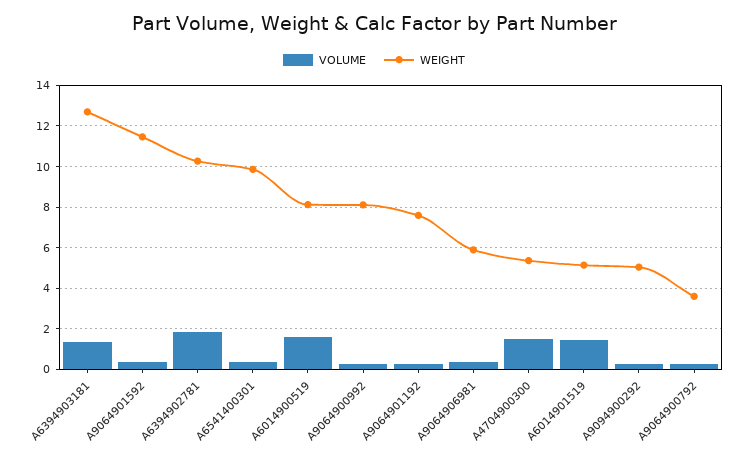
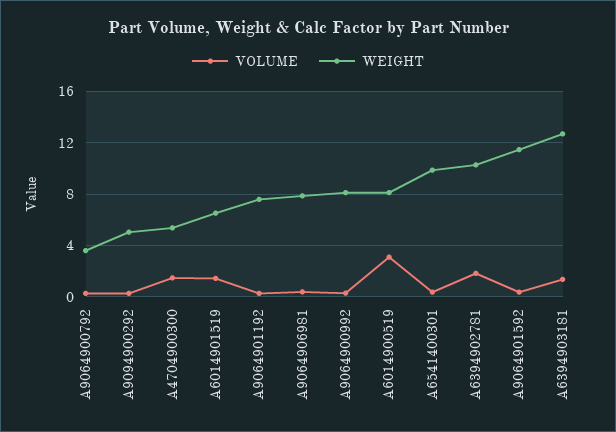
  {
    "VOLUME": {
      "A6394903181": 1.5,
      "A9064901592": 0.5,
      "A6394902781": 2,
      "A6541400301": 0.5,
-     "A6014900519": 1.5,
+     "A6014900519": 3,
      "A9064900992": 0.5,
      "A9064901192": 0.5,
      "A9064906981": 0.5,
      "A4704900300": 1.5,
      "A6014901519": 1.5,
      "A9094900292": 0.5,
      "A9064900792": 0.5
    },
    "WEIGHT": {
      "A6394903181": 12.5,
      "A9064901592": 11.5,
      "A6394902781": 10.5,
      "A6541400301": 10,
      "A6014900519": 8,
      "A9064900992": 8,
      "A9064901192": 7.5,
-     "A9064906981": 6,
+     "A9064906981": 8,
      "A4704900300": 5.5,
-     "A6014901519": 5,
+     "A6014901519": 6.5,
      "A9094900292": 5,
      "A9064900792": 3.5
    }
  }

